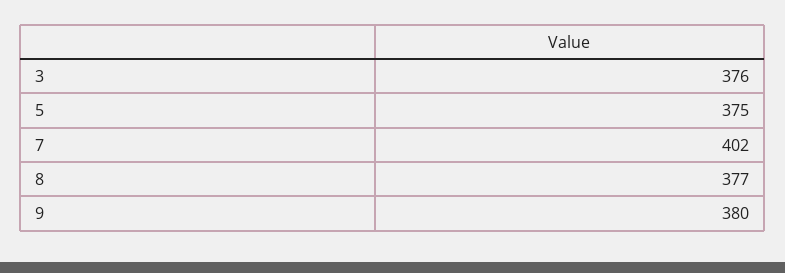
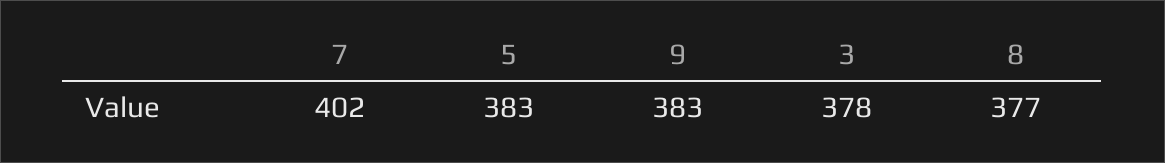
  {
-   "3": 376,
+   "3": 378,
-   "5": 375,
+   "5": 383,
    "7": 402,
    "8": 377,
-   "9": 380
+   "9": 383
  }

